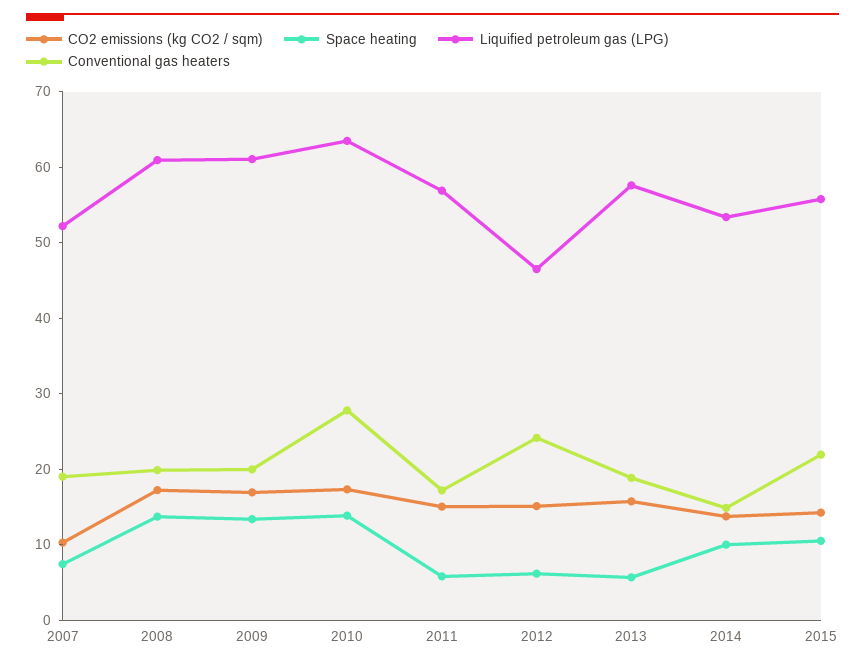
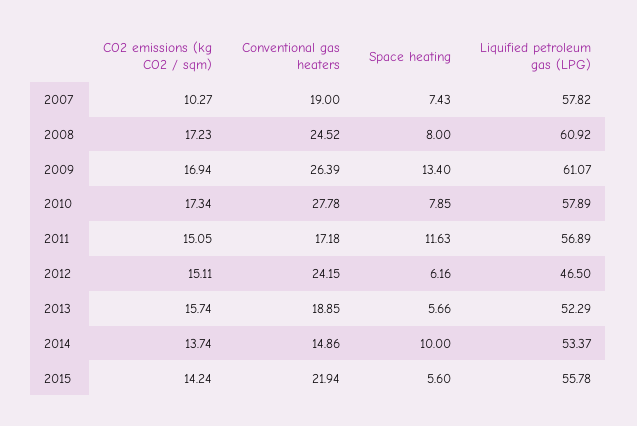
  {
    "CO2 emissions (kg CO2 / sqm)": {
      "2007": 10.27,
      "2008": 17.23,
      "2009": 16.94,
      "2010": 17.34,
      "2011": 15.05,
      "2012": 15.11,
      "2013": 15.74,
      "2014": 13.74,
      "2015": 14.24
    },
    "Space heating": {
      "2007": 7.43,
-     "2008": 14,
+     "2008": 8,
      "2009": 13.4,
-     "2010": 14,
+     "2010": 7.85,
-     "2011": 6,
+     "2011": 11.63,
      "2012": 6.16,
      "2013": 5.66,
      "2014": 10,
-     "2015": 10
+     "2015": 5.6
    },
    "Liquified petroleum gas (LPG)": {
-     "2007": 52,
+     "2007": 57.82,
      "2008": 60.92,
      "2009": 61.07,
-     "2010": 64,
+     "2010": 57.89,
      "2011": 56.89,
      "2012": 46.5,
-     "2013": 58,
+     "2013": 52.29,
      "2014": 53.37,
      "2015": 55.78
    },
    "Conventional gas heaters": {
      "2007": 19,
-     "2008": 20,
+     "2008": 24.52,
-     "2009": 20,
+     "2009": 26.39,
      "2010": 27.78,
      "2011": 17.18,
      "2012": 24.15,
      "2013": 18.85,
      "2014": 14.86,
      "2015": 21.94
    }
  }

